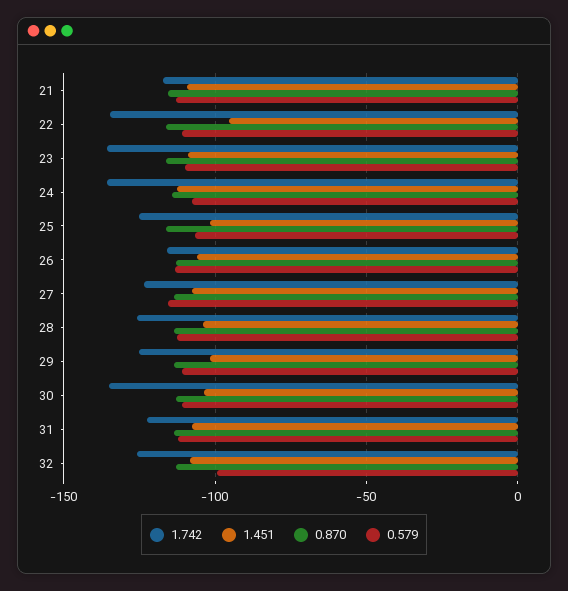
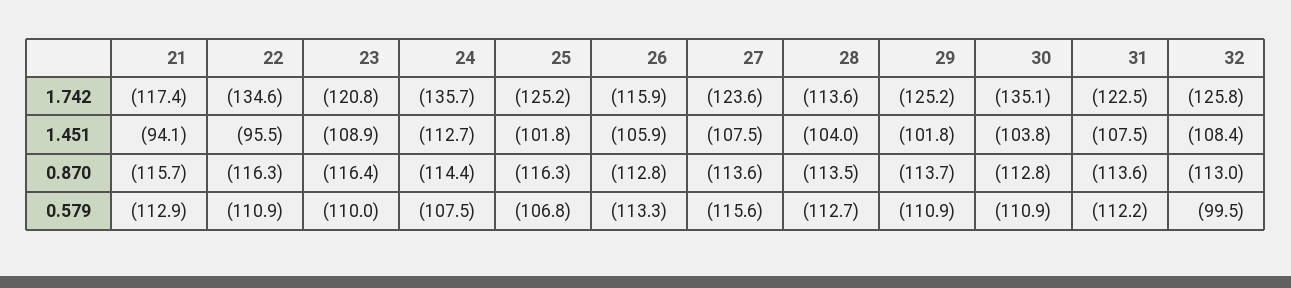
  {
    "1.742": {
      "21": -117.4,
      "22": -134.6,
-     "23": -135,
+     "23": -120.8,
      "24": -135.7,
      "25": -125.2,
      "26": -115.9,
      "27": -123.6,
-     "28": -125,
+     "28": -113.6,
      "29": -125.2,
      "30": -135.1,
      "31": -122.5,
      "32": -125.8
    },
    "1.451": {
-     "21": -110,
+     "21": -94.1,
      "22": -95.5,
      "23": -108.9,
      "24": -112.7,
      "25": -101.8,
      "26": -105.9,
      "27": -107.5,
      "28": -104,
      "29": -101.8,
      "30": -103.8,
      "31": -107.5,
      "32": -108.4
    },
    "0.870": {
      "21": -115.7,
      "22": -116.3,
      "23": -116.4,
      "24": -114.4,
      "25": -116.3,
      "26": -112.8,
      "27": -113.6,
      "28": -113.5,
      "29": -113.7,
      "30": -112.8,
      "31": -113.6,
      "32": -113
    },
    "0.579": {
      "21": -112.9,
      "22": -110.9,
      "23": -110,
      "24": -107.5,
      "25": -106.8,
      "26": -113.3,
      "27": -115.6,
      "28": -112.7,
      "29": -110.9,
      "30": -110.9,
      "31": -112.2,
      "32": -99.5
    }
  }

